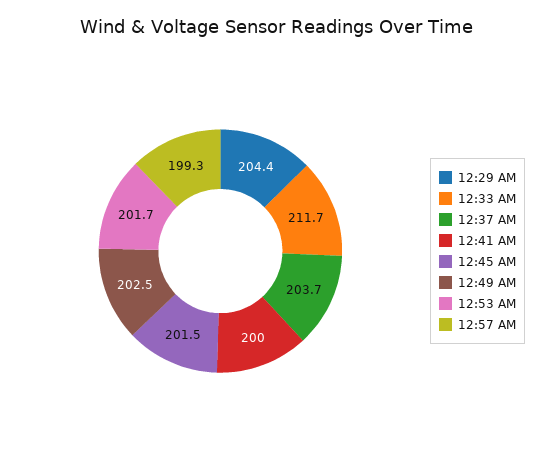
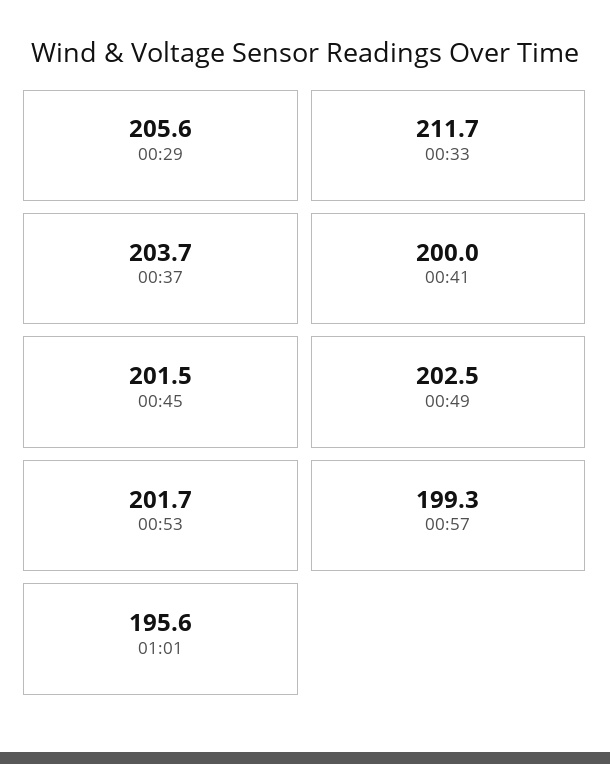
  {
-   "12:29 AM": 204.4,
+   "12:29 AM": 205.6,
    "12:33 AM": 211.7,
    "12:37 AM": 203.7,
    "12:41 AM": 200,
    "12:45 AM": 201.5,
    "12:49 AM": 202.5,
    "12:53 AM": 201.7,
-   "12:57 AM": 199.3
+   "12:57 AM": 199.3,
+   "01:01": 195.6
  }

